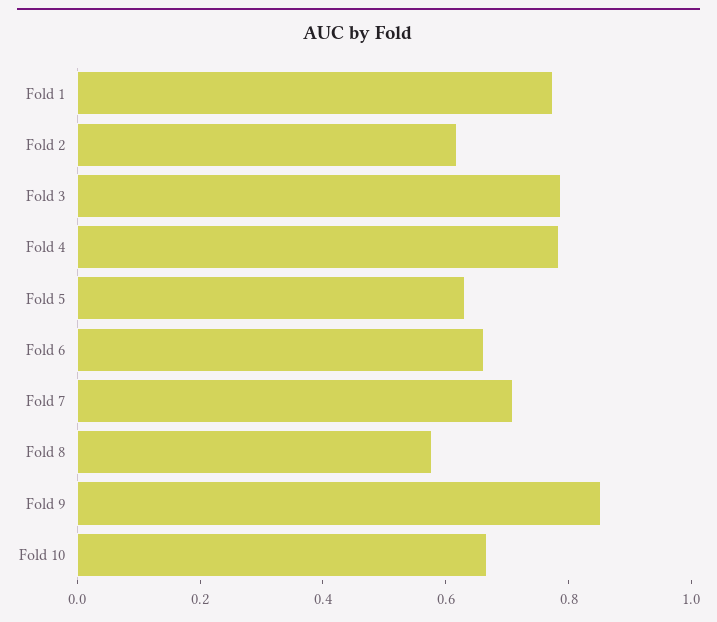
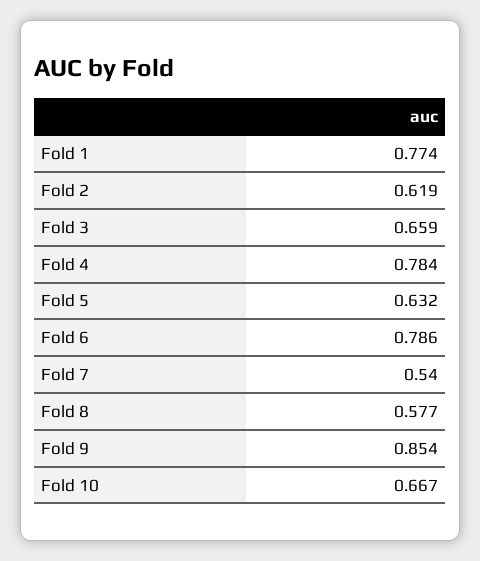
  {
    "Fold 1": 0.774,
    "Fold 2": 0.619,
-   "Fold 3": 0.8,
+   "Fold 3": 0.659,
    "Fold 4": 0.784,
    "Fold 5": 0.632,
-   "Fold 6": 0.65,
+   "Fold 6": 0.786,
-   "Fold 7": 0.7,
+   "Fold 7": 0.54,
    "Fold 8": 0.577,
    "Fold 9": 0.854,
    "Fold 10": 0.667
  }

